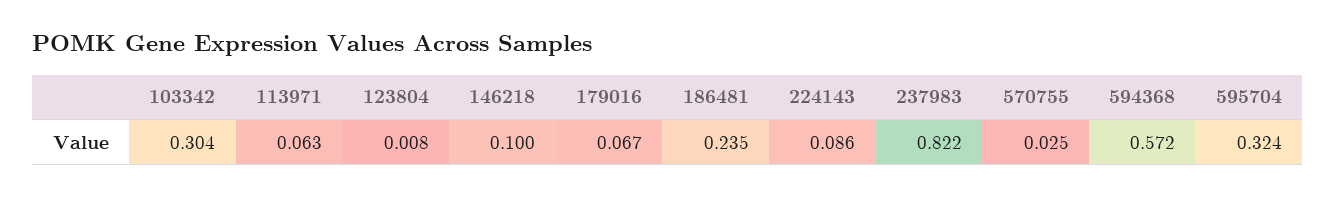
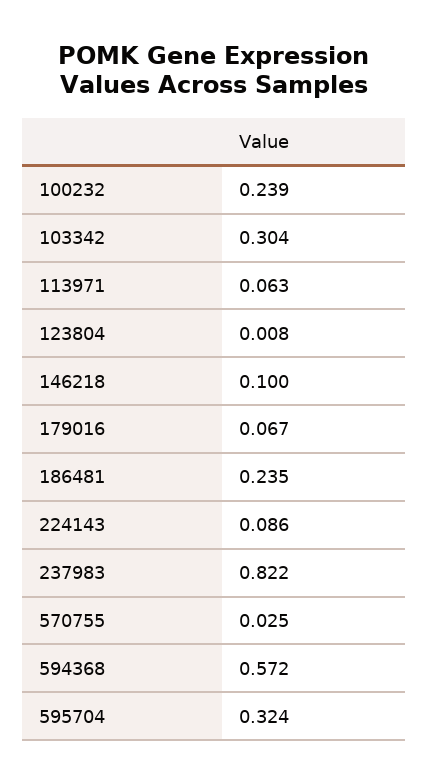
  {
    "103342": 0.304,
    "113971": 0.063,
    "123804": 0.008,
    "146218": 0.1,
    "179016": 0.067,
    "186481": 0.235,
    "224143": 0.086,
    "237983": 0.822,
    "570755": 0.025,
    "594368": 0.572,
-   "595704": 0.324
+   "595704": 0.324,
+   "100232": 0.239
  }

